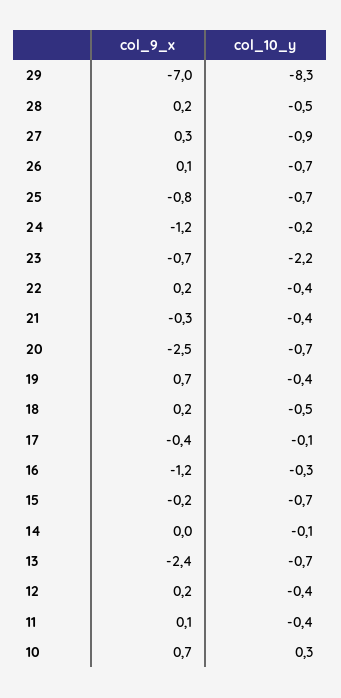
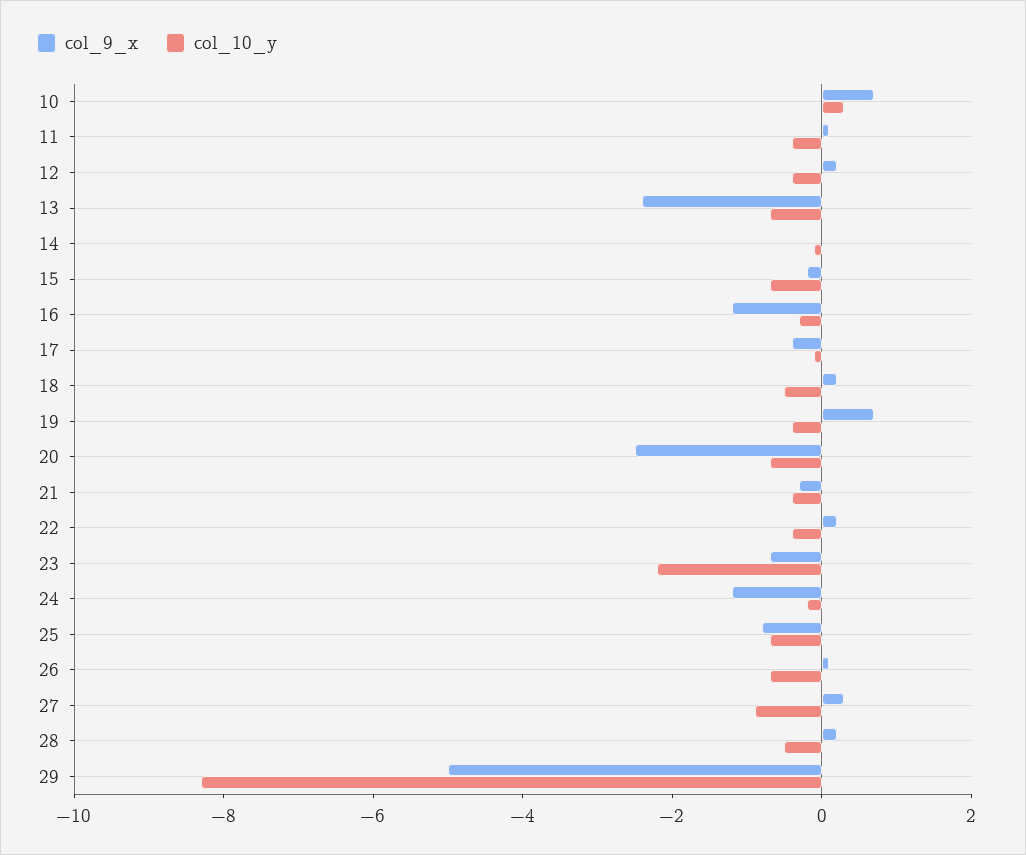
  {
    "col_9_x": {
-     "29": -7,
+     "29": -5,
      "28": 0.2,
      "27": 0.3,
      "26": 0.1,
      "25": -0.8,
      "24": -1.2,
      "23": -0.7,
      "22": 0.2,
      "21": -0.3,
      "20": -2.5,
      "19": 0.7,
      "18": 0.2,
      "17": -0.4,
      "16": -1.2,
      "15": -0.2,
      "14": 0,
      "13": -2.4,
      "12": 0.2,
      "11": 0.1,
      "10": 0.7
    },
    "col_10_y": {
      "29": -8.3,
      "28": -0.5,
      "27": -0.9,
      "26": -0.7,
      "25": -0.7,
      "24": -0.2,
      "23": -2.2,
      "22": -0.4,
      "21": -0.4,
      "20": -0.7,
      "19": -0.4,
      "18": -0.5,
      "17": -0.1,
      "16": -0.3,
      "15": -0.7,
      "14": -0.1,
      "13": -0.7,
      "12": -0.4,
      "11": -0.4,
      "10": 0.3
    }
  }

